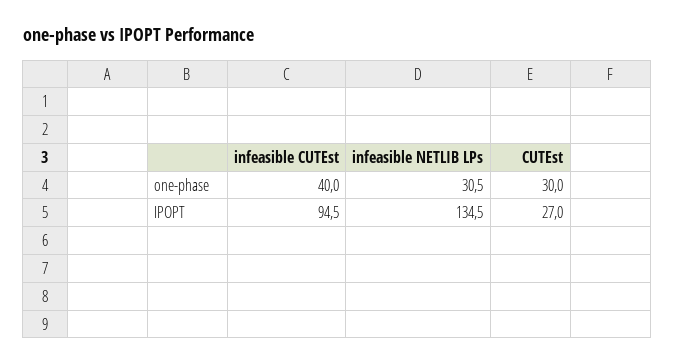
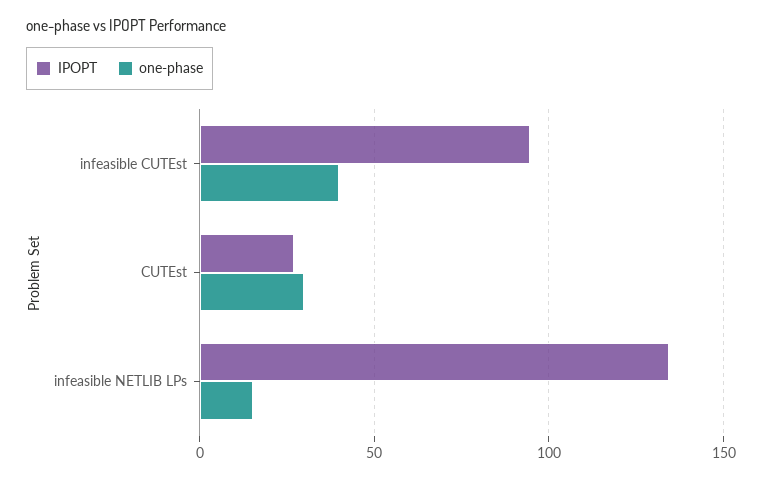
  {
    "one-phase": {
      "infeasible CUTEst": 40,
-     "infeasible NETLIB LPs": 30.5,
+     "infeasible NETLIB LPs": 15,
      "CUTEst": 30
    },
    "IPOPT": {
      "infeasible CUTEst": 94.5,
      "infeasible NETLIB LPs": 134.5,
      "CUTEst": 27
    }
  }

